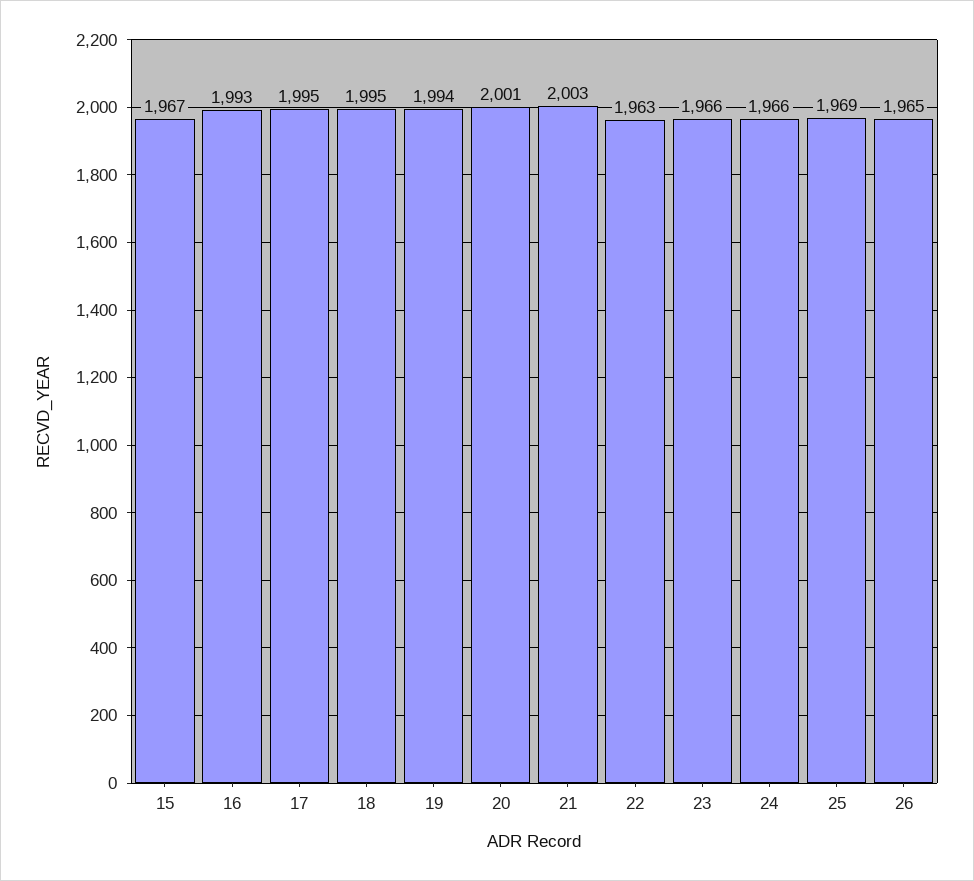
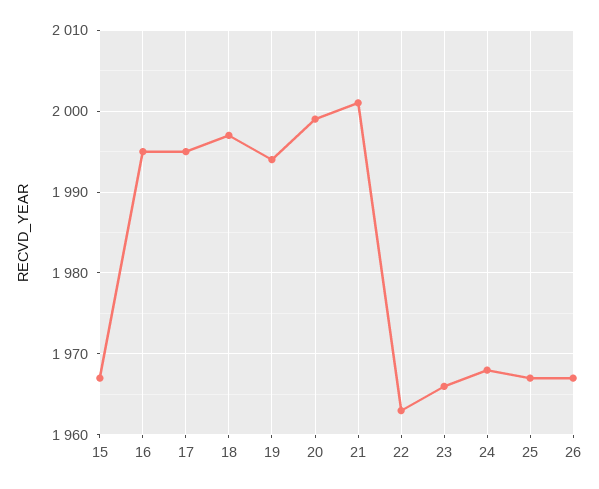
  {
    "15": 1967,
-   "16": 1993,
+   "16": 1995,
    "17": 1995,
-   "18": 1995,
+   "18": 1997,
    "19": 1994,
-   "20": 2001,
+   "20": 1999,
-   "21": 2003,
+   "21": 2001,
    "22": 1963,
    "23": 1966,
-   "24": 1966,
+   "24": 1968,
-   "25": 1969,
+   "25": 1967,
-   "26": 1965
+   "26": 1967
  }

